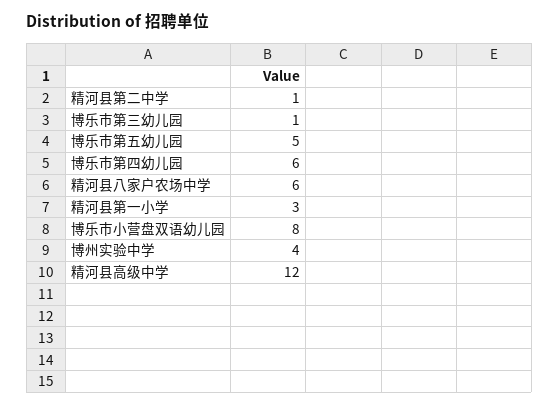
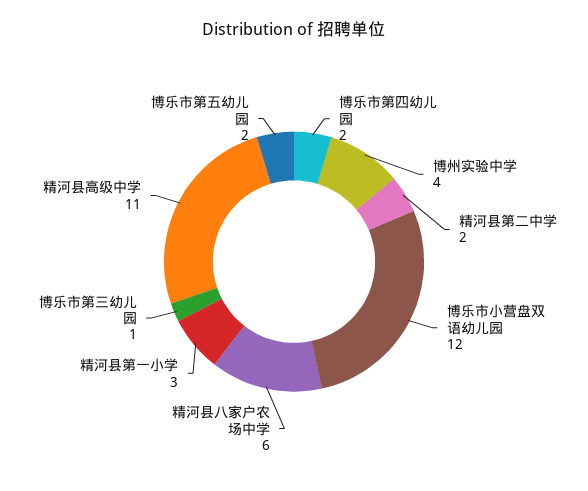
  {
-   "精河县第二中学": 1,
+   "精河县第二中学": 2,
    "博乐市第三幼儿园": 1,
-   "博乐市第五幼儿园": 5,
+   "博乐市第五幼儿园": 2,
-   "博乐市第四幼儿园": 6,
+   "博乐市第四幼儿园": 2,
    "精河县八家户农场中学": 6,
    "精河县第一小学": 3,
-   "博乐市小营盘双语幼儿园": 8,
+   "博乐市小营盘双语幼儿园": 12,
    "博州实验中学": 4,
-   "精河县高级中学": 12
+   "精河县高级中学": 11
  }

